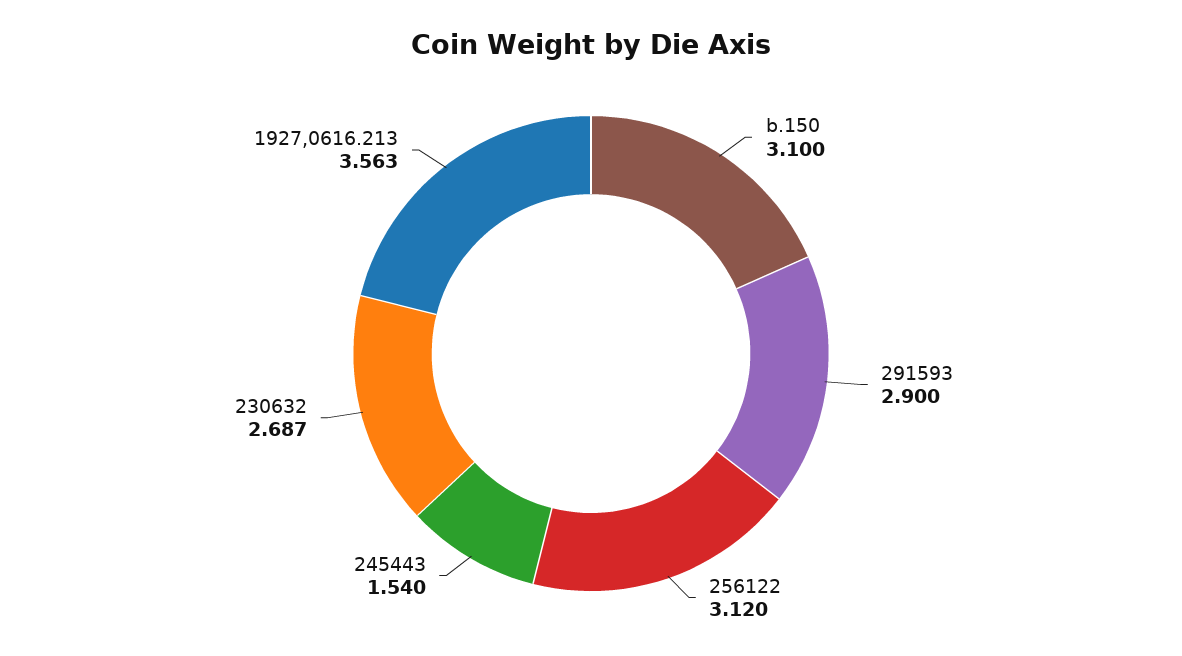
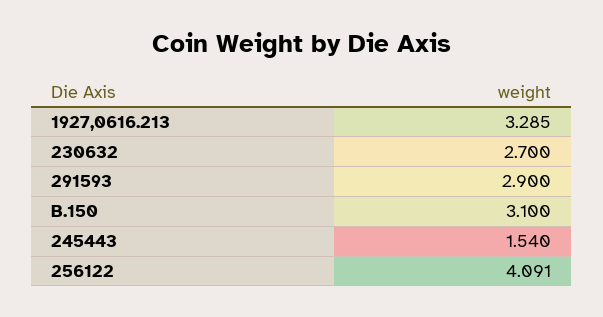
  {
    "b.150": 3.1,
    "291593": 2.9,
-   "256122": 3.12,
+   "256122": 4.091,
    "245443": 1.54,
-   "230632": 2.687,
+   "230632": 2.7,
-   "1927,0616.213": 3.563
+   "1927,0616.213": 3.285
  }

